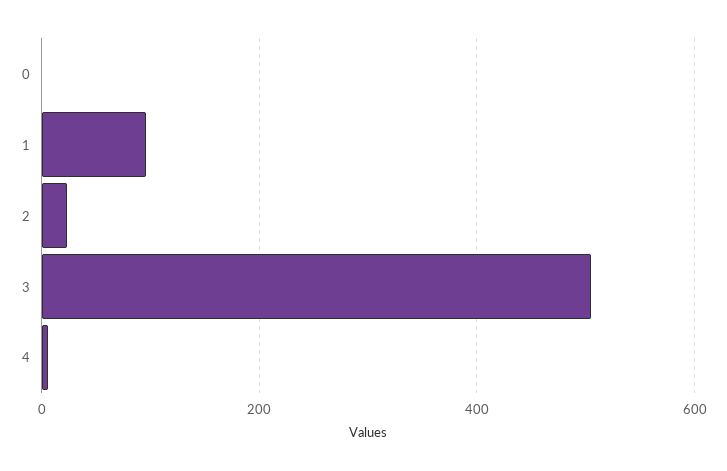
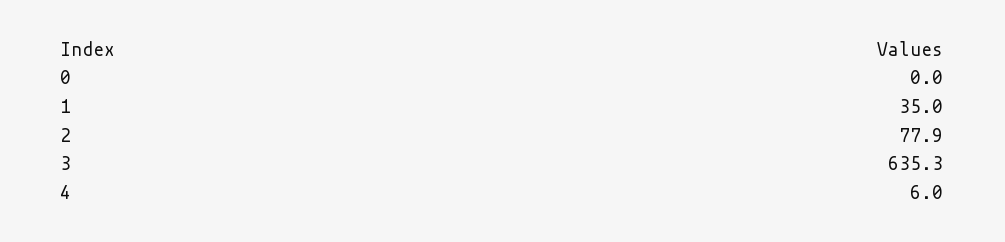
  {
    "0": 0,
-   "1": 100,
+   "1": 35,
-   "2": 20,
+   "2": 77.9,
-   "3": 500,
+   "3": 635.3,
    "4": 6
  }

